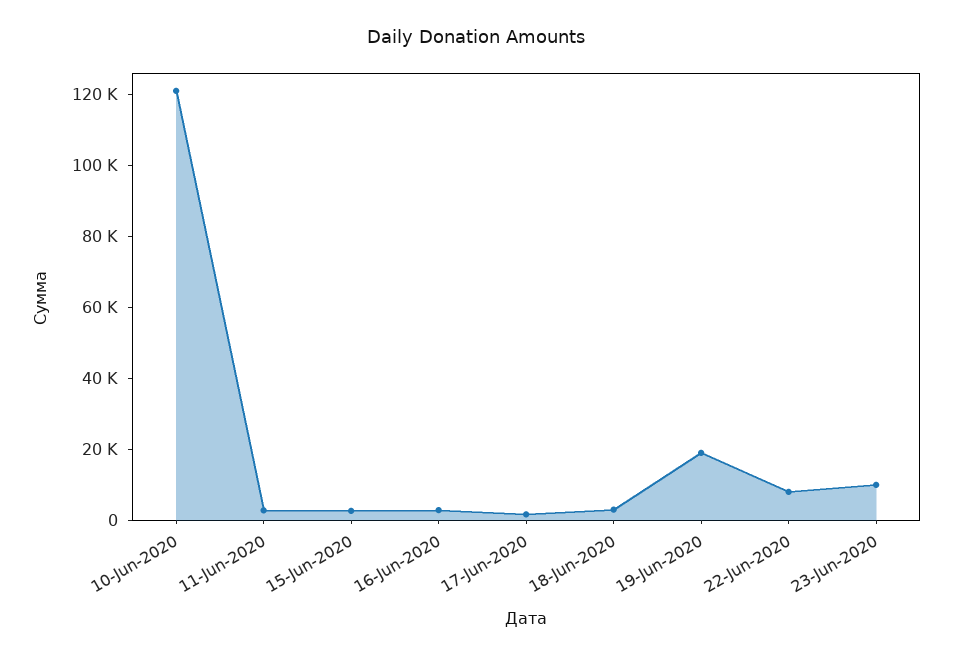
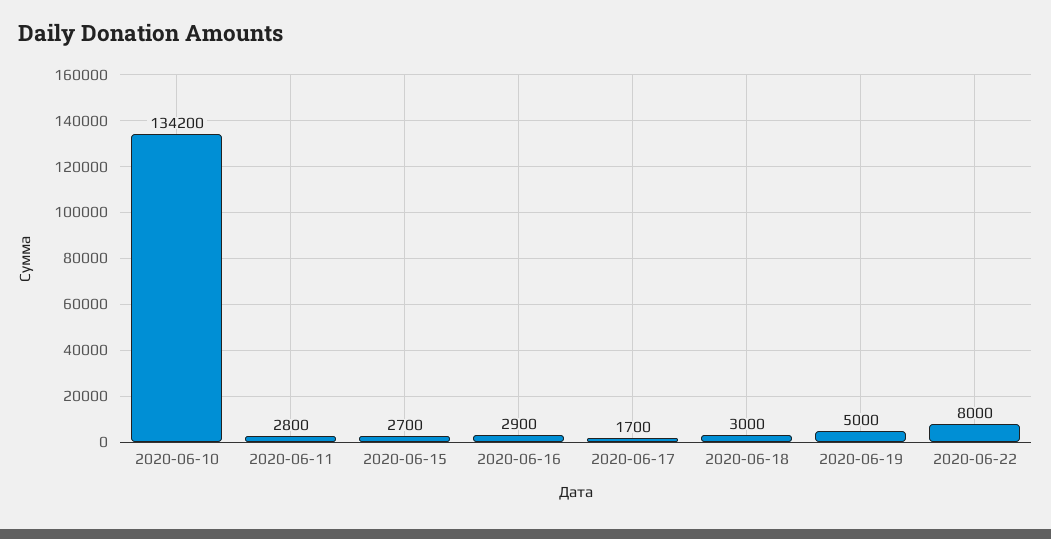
  {
-   "10-Jun-2020": 120000,
+   "10-Jun-2020": 134200,
    "11-Jun-2020": 2800,
    "15-Jun-2020": 2700,
    "16-Jun-2020": 2900,
    "17-Jun-2020": 1700,
    "18-Jun-2020": 3000,
-   "19-Jun-2020": 20000,
+   "19-Jun-2020": 5000,
-   "22-Jun-2020": 8000,
+   "22-Jun-2020": 8000
-   "23-Jun-2020": 10000
  }

